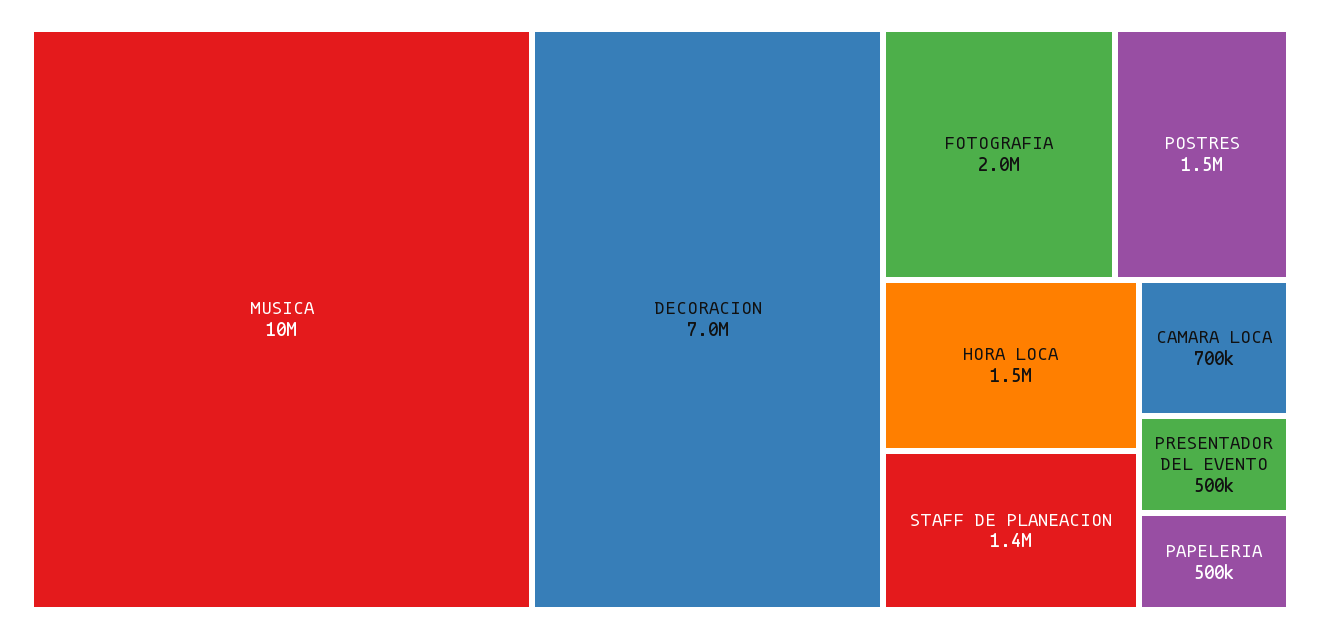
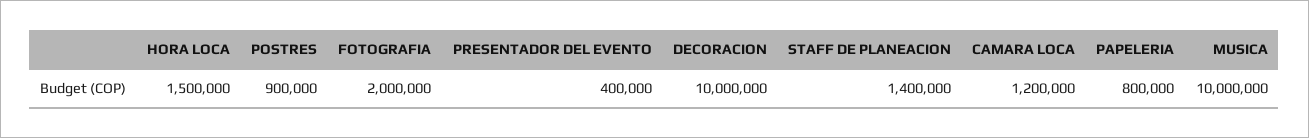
  {
    "MUSICA": 10000000,
-   "DECORACION": 7000000,
+   "DECORACION": 10000000,
    "FOTOGRAFIA": 2000000,
-   "POSTRES": 1500000,
+   "POSTRES": 900000,
    "HORA LOCA": 1500000,
    "STAFF DE PLANEACION": 1400000,
-   "CAMARA LOCA": 700000,
+   "CAMARA LOCA": 1200000,
-   "PRESENTADOR DEL EVENTO": 500000,
+   "PRESENTADOR DEL EVENTO": 400000,
-   "PAPELERIA": 500000
+   "PAPELERIA": 800000
  }

